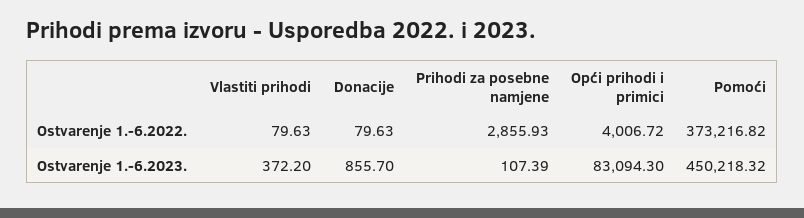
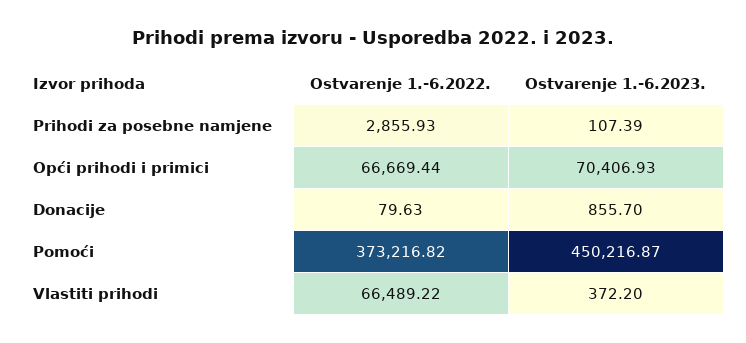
  {
    "Vlastiti prihodi": {
-     "Ostvarenje 1.-6.2022.": 79.63,
+     "Ostvarenje 1.-6.2022.": 66489.22,
      "Ostvarenje 1.-6.2023.": 372.2
    },
    "Donacije": {
      "Ostvarenje 1.-6.2022.": 79.63,
      "Ostvarenje 1.-6.2023.": 855.7
    },
    "Prihodi za posebne namjene": {
      "Ostvarenje 1.-6.2022.": 2855.93,
      "Ostvarenje 1.-6.2023.": 107.39
    },
    "Opći prihodi i primici": {
-     "Ostvarenje 1.-6.2022.": 4006.72,
+     "Ostvarenje 1.-6.2022.": 66669.44,
-     "Ostvarenje 1.-6.2023.": 83094.3
+     "Ostvarenje 1.-6.2023.": 70406.93
    },
    "Pomoći": {
      "Ostvarenje 1.-6.2022.": 373216.82,
-     "Ostvarenje 1.-6.2023.": 450218.32
+     "Ostvarenje 1.-6.2023.": 450216.87
    }
  }

